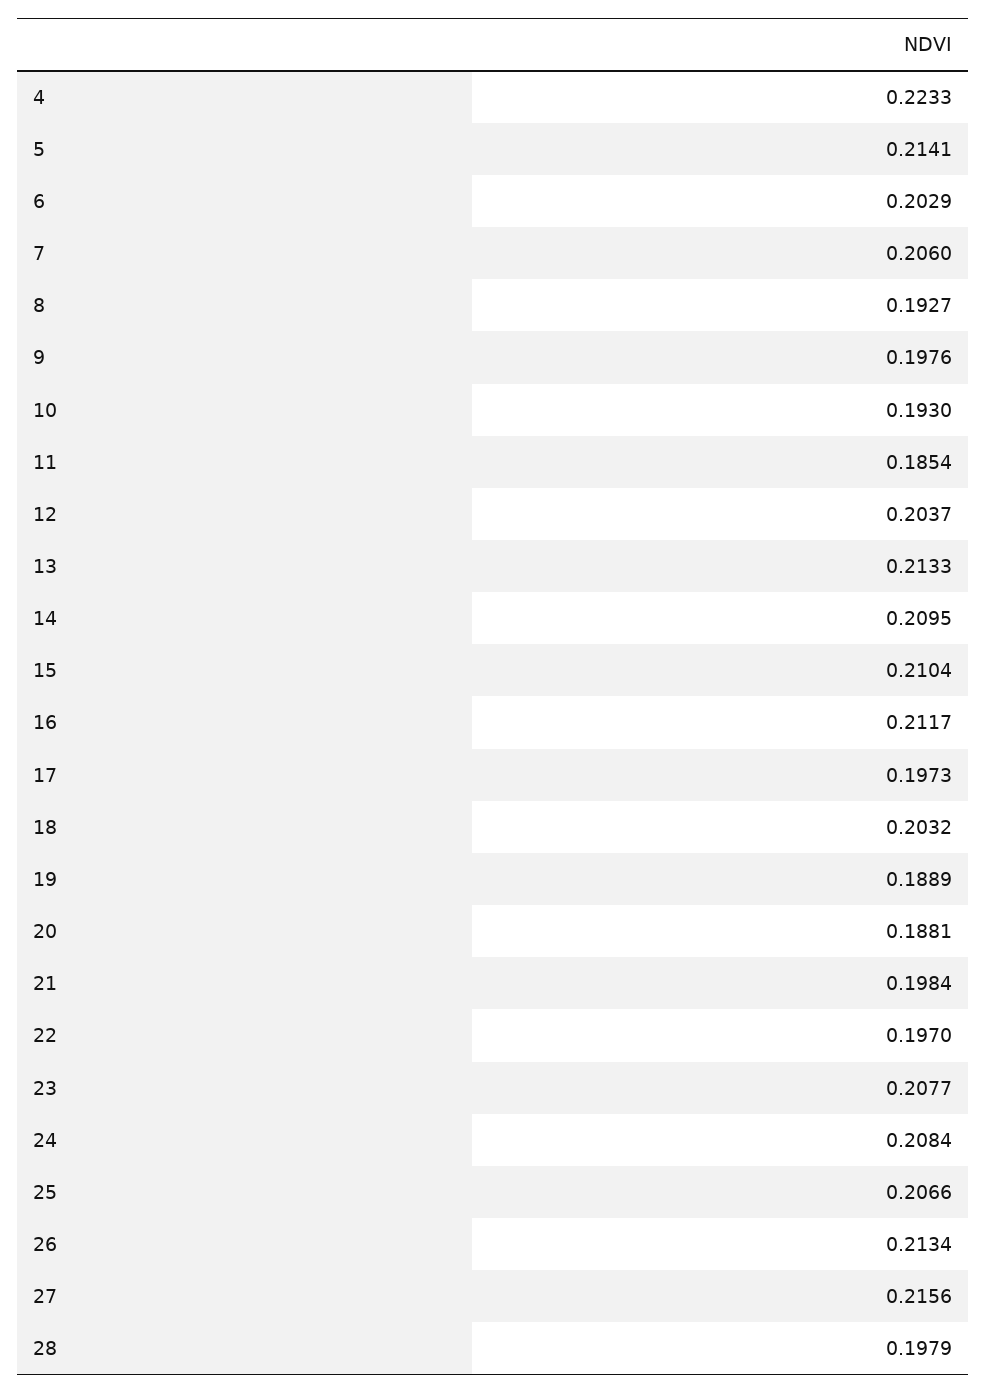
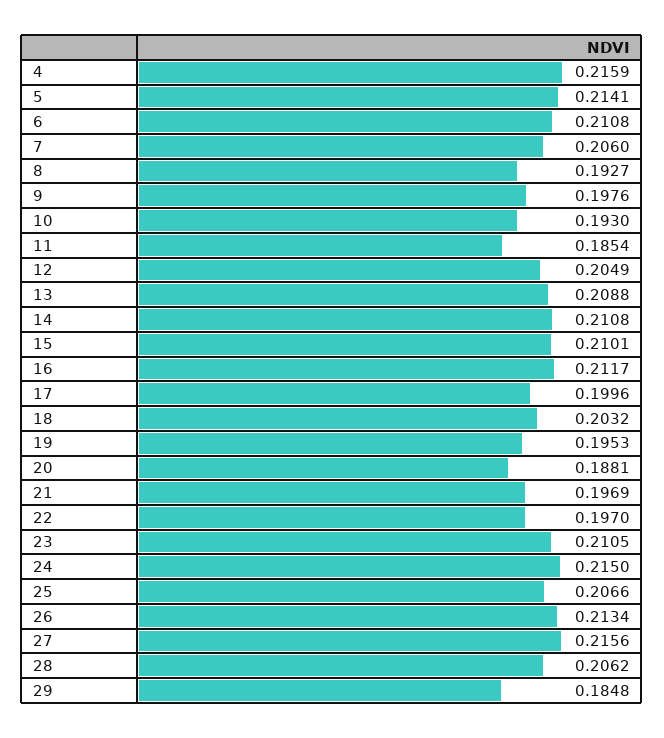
  {
-   "4": 0.2233,
+   "4": 0.2159,
    "5": 0.2141,
-   "6": 0.2029,
+   "6": 0.2108,
    "7": 0.206,
    "8": 0.1927,
    "9": 0.1976,
    "10": 0.193,
    "11": 0.1854,
-   "12": 0.2037,
+   "12": 0.2049,
-   "13": 0.2133,
+   "13": 0.2088,
-   "14": 0.2095,
+   "14": 0.2108,
-   "15": 0.2104,
+   "15": 0.2101,
    "16": 0.2117,
-   "17": 0.1973,
+   "17": 0.1996,
    "18": 0.2032,
-   "19": 0.1889,
+   "19": 0.1953,
    "20": 0.1881,
-   "21": 0.1984,
+   "21": 0.1969,
    "22": 0.197,
-   "23": 0.2077,
+   "23": 0.2105,
-   "24": 0.2084,
+   "24": 0.215,
    "25": 0.2066,
    "26": 0.2134,
    "27": 0.2156,
-   "28": 0.1979
+   "28": 0.2062,
+   "29": 0.1848
  }

